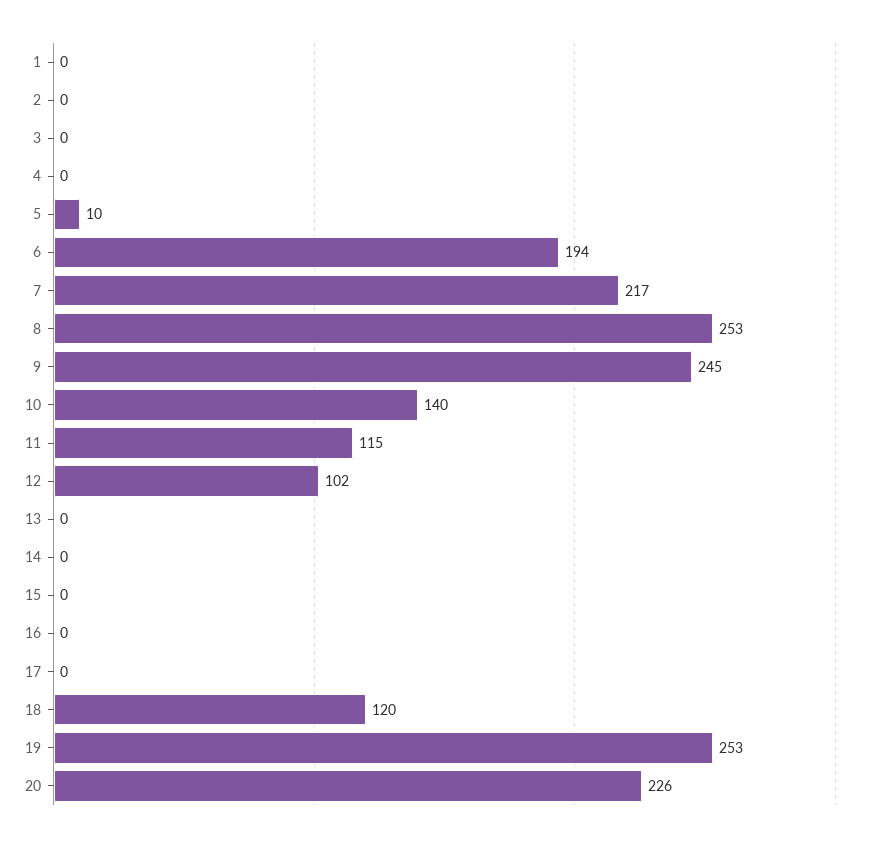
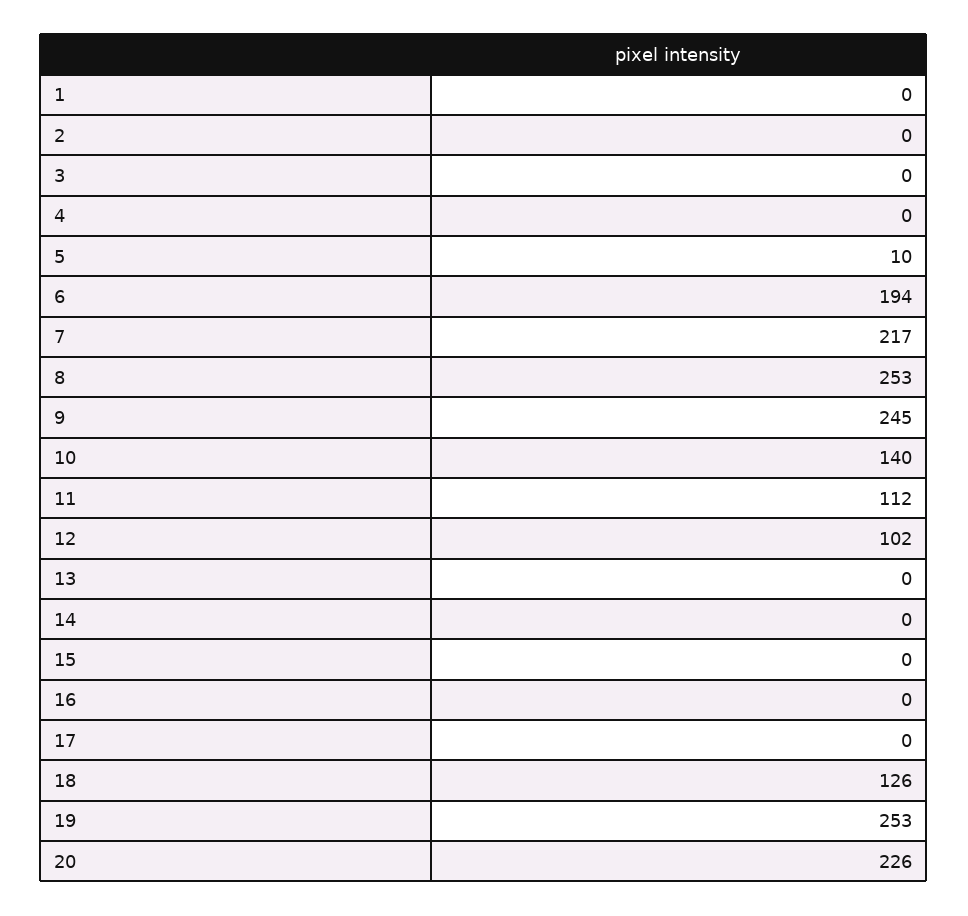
  {
    "1": 0,
    "2": 0,
    "3": 0,
    "4": 0,
    "5": 10,
    "6": 194,
    "7": 217,
    "8": 253,
    "9": 245,
    "10": 140,
-   "11": 115,
+   "11": 112,
    "12": 102,
    "13": 0,
    "14": 0,
    "15": 0,
    "16": 0,
    "17": 0,
-   "18": 120,
+   "18": 126,
    "19": 253,
    "20": 226
  }

